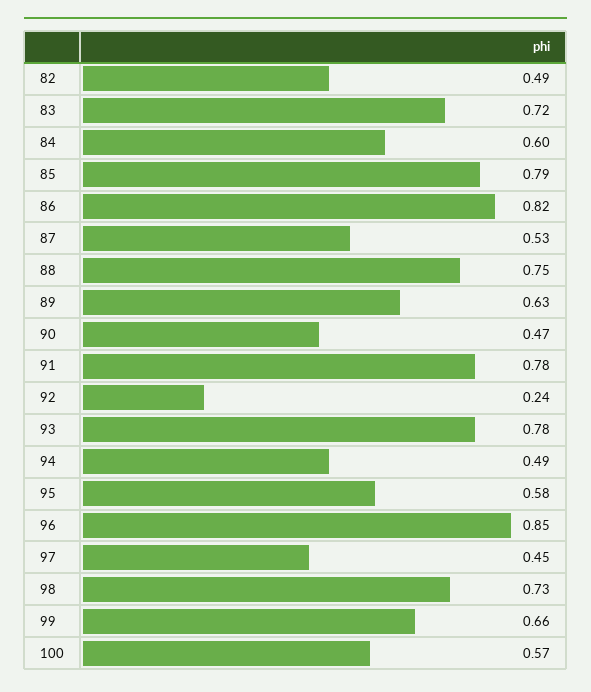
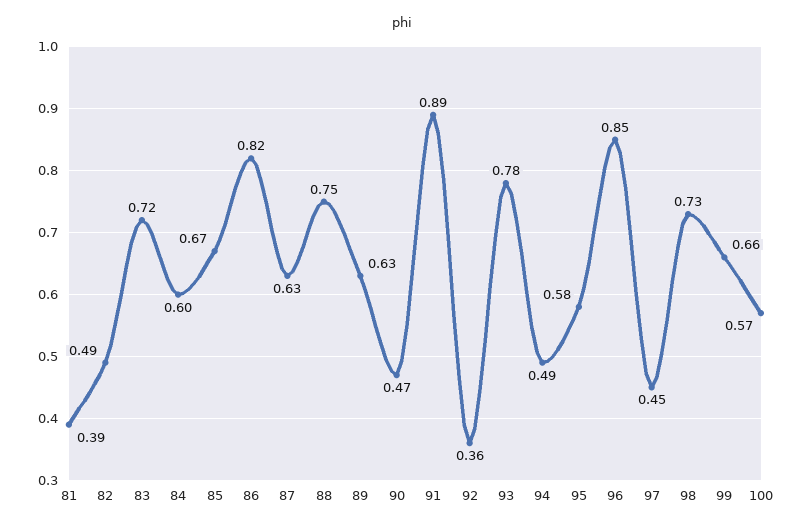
  {
    "82": 0.49,
    "83": 0.72,
    "84": 0.6,
-   "85": 0.79,
+   "85": 0.67,
    "86": 0.82,
-   "87": 0.53,
+   "87": 0.63,
    "88": 0.75,
    "89": 0.63,
    "90": 0.47,
-   "91": 0.78,
+   "91": 0.89,
-   "92": 0.24,
+   "92": 0.36,
    "93": 0.78,
    "94": 0.49,
    "95": 0.58,
    "96": 0.85,
    "97": 0.45,
    "98": 0.73,
    "99": 0.66,
-   "100": 0.57
+   "100": 0.57,
+   "81": 0.39
  }

